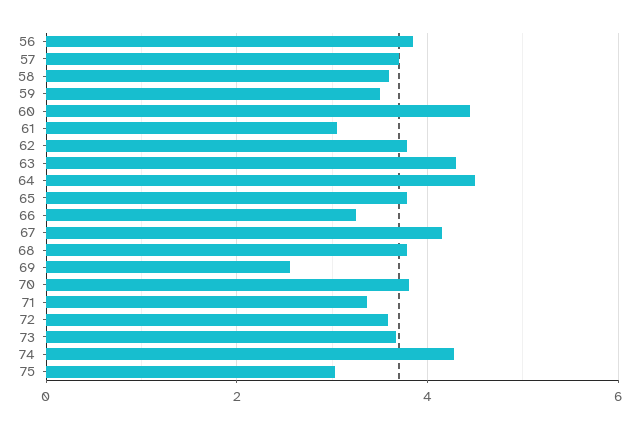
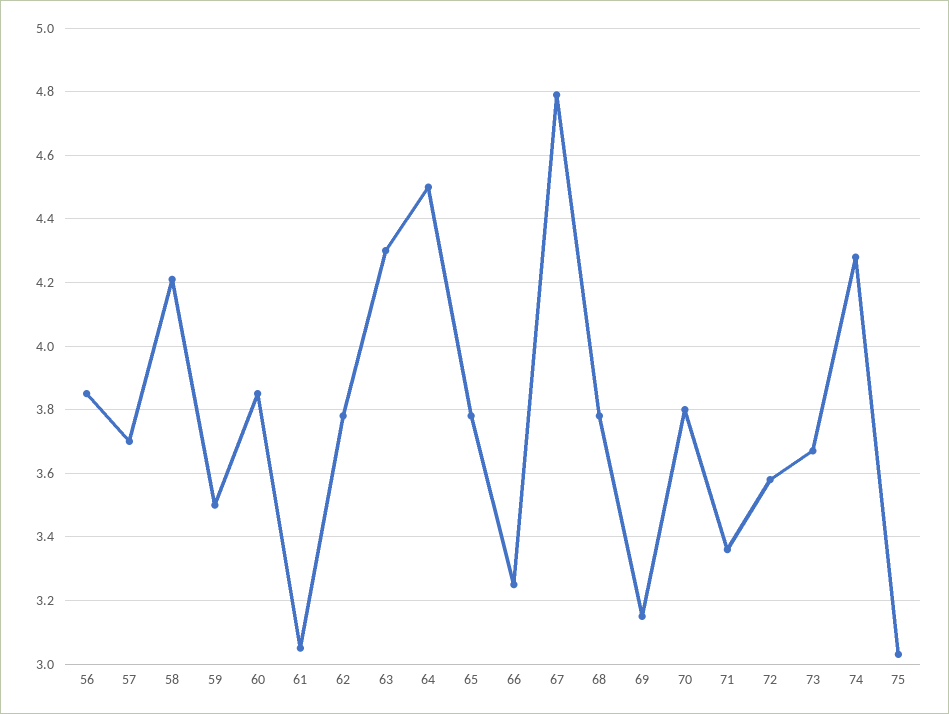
  {
    "56": 3.85,
    "57": 3.7,
-   "58": 3.6,
+   "58": 4.2,
    "59": 3.5,
-   "60": 4.4,
+   "60": 3.85,
    "61": 3.05,
    "62": 3.8,
    "63": 4.3,
    "64": 4.5,
    "65": 3.8,
    "66": 3.25,
-   "67": 4.2,
+   "67": 4.8,
    "68": 3.8,
-   "69": 2.6,
+   "69": 3.15,
    "70": 3.8,
    "71": 3.35,
    "72": 3.6,
    "73": 3.65,
    "74": 4.3,
    "75": 3.05
  }

